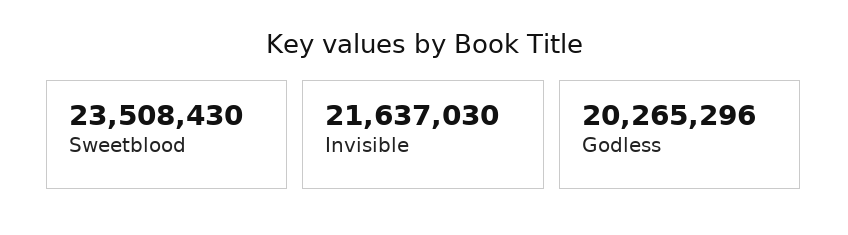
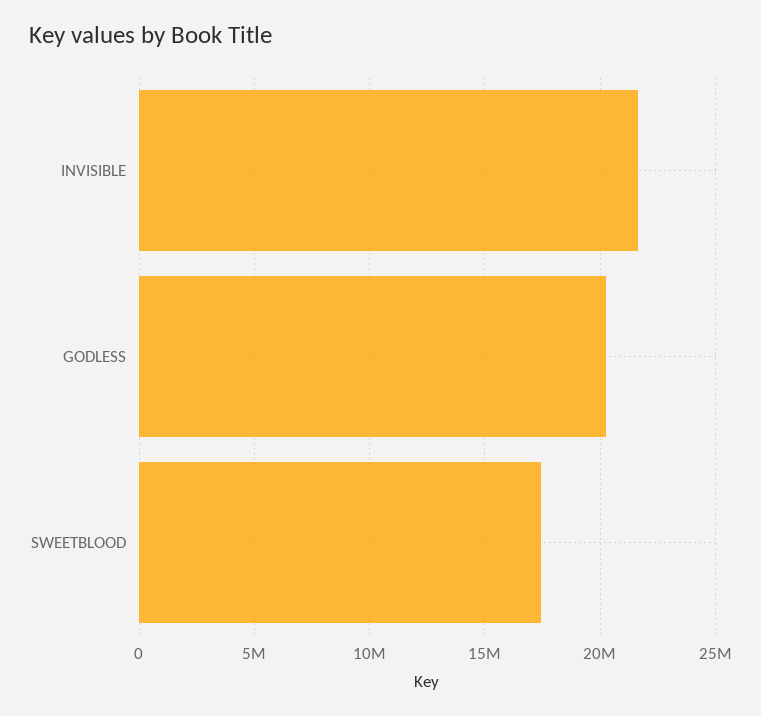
  {
-   "Sweetblood": 23508430,
+   "Sweetblood": 17500000,
    "Invisible": 21637030,
    "Godless": 20265296
  }

